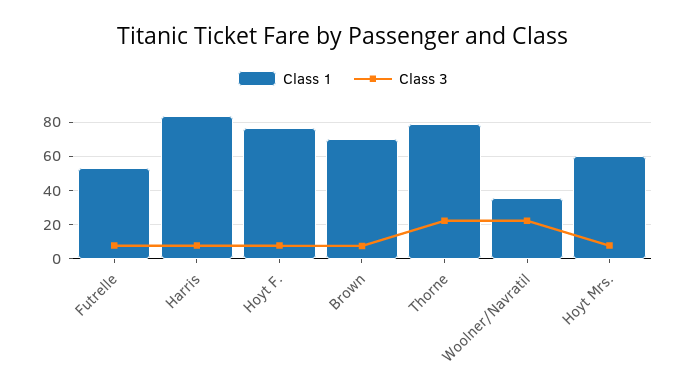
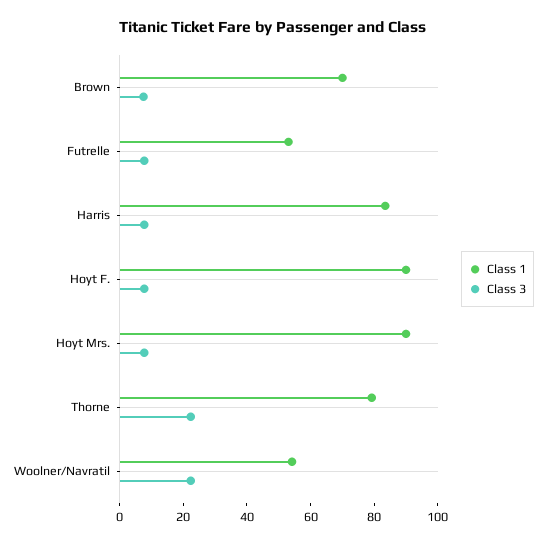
  {
    "Class 1": {
      "Futrelle": 55,
      "Harris": 85,
-     "Hoyt F.": 75,
+     "Hoyt F.": 90,
      "Brown": 70,
      "Thorne": 80,
-     "Woolner/Navratil": 35,
+     "Woolner/Navratil": 55,
-     "Hoyt Mrs.": 60
+     "Hoyt Mrs.": 90
    },
    "Class 3": {
      "Futrelle": 10,
      "Harris": 10,
      "Hoyt F.": 10,
      "Brown": 10,
      "Thorne": 20,
      "Woolner/Navratil": 20,
      "Hoyt Mrs.": 10
    }
  }

